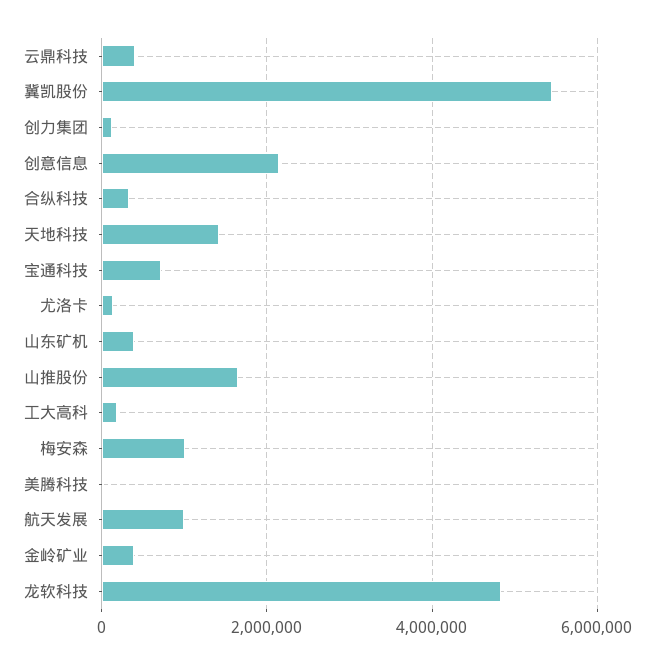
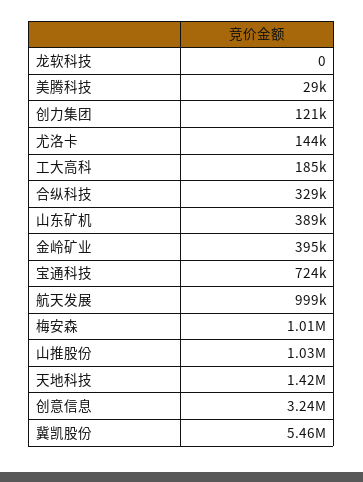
  {
-   "云鼎科技": 400000,
    "冀凯股份": 5460000,
    "创力集团": 121000,
-   "创意信息": 2200000,
+   "创意信息": 3240000,
    "合纵科技": 329000,
    "天地科技": 1420000,
    "宝通科技": 724000,
    "尤洛卡": 144000,
    "山东矿机": 389000,
-   "山推股份": 1600000,
+   "山推股份": 1030000,
    "工大高科": 185000,
    "梅安森": 1010000,
    "美腾科技": 29000,
    "航天发展": 999000,
    "金岭矿业": 395000,
-   "龙软科技": 4800000
+   "龙软科技": 0
  }

